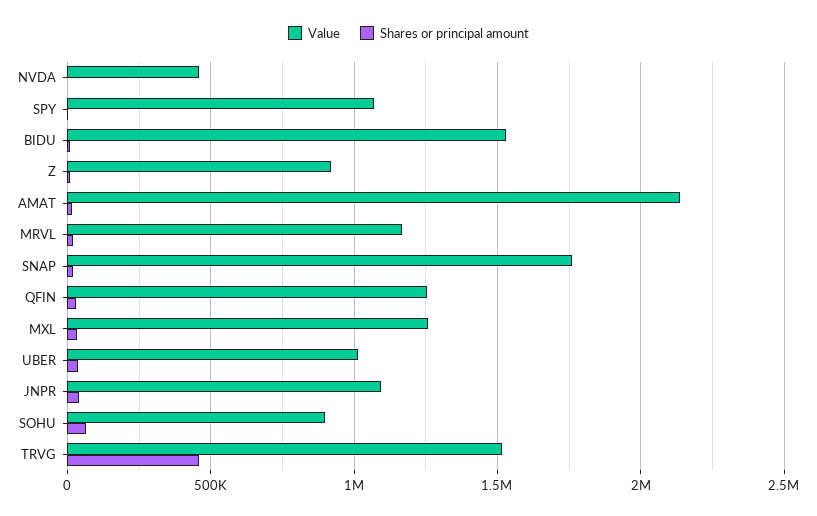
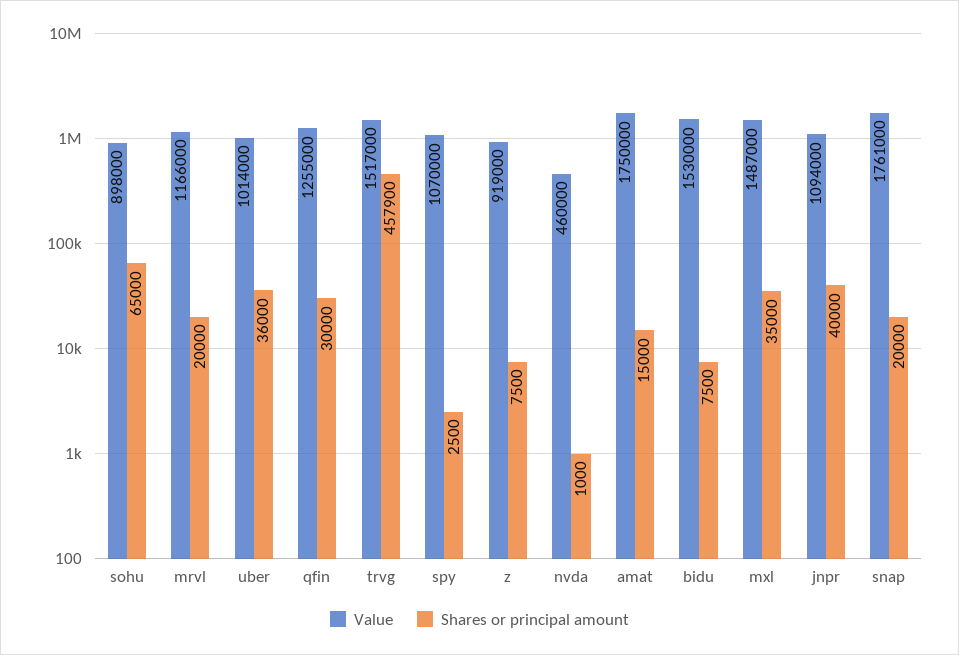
  {
    "Value": {
      "NVDA": 460000,
      "SPY": 1070000,
      "BIDU": 1530000,
      "Z": 919000,
-     "AMAT": 2150000,
+     "AMAT": 1750000,
      "MRVL": 1166000,
      "SNAP": 1761000,
      "QFIN": 1255000,
-     "MXL": 1250000,
+     "MXL": 1487000,
      "UBER": 1014000,
      "JNPR": 1094000,
      "SOHU": 898000,
      "TRVG": 1517000
    },
    "Shares or principal amount": {
      "NVDA": 1000,
      "SPY": 2500,
      "BIDU": 7500,
      "Z": 7500,
      "AMAT": 15000,
      "MRVL": 20000,
      "SNAP": 20000,
      "QFIN": 30000,
      "MXL": 35000,
      "UBER": 36000,
      "JNPR": 40000,
      "SOHU": 65000,
      "TRVG": 457900
    }
  }

